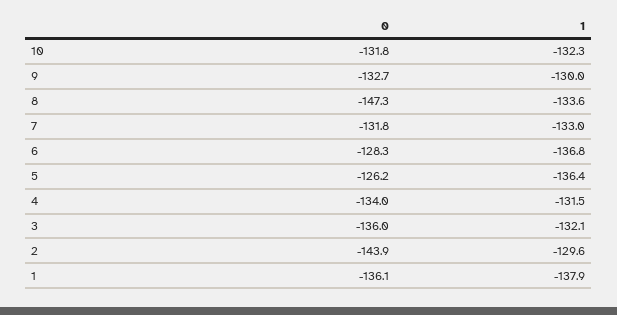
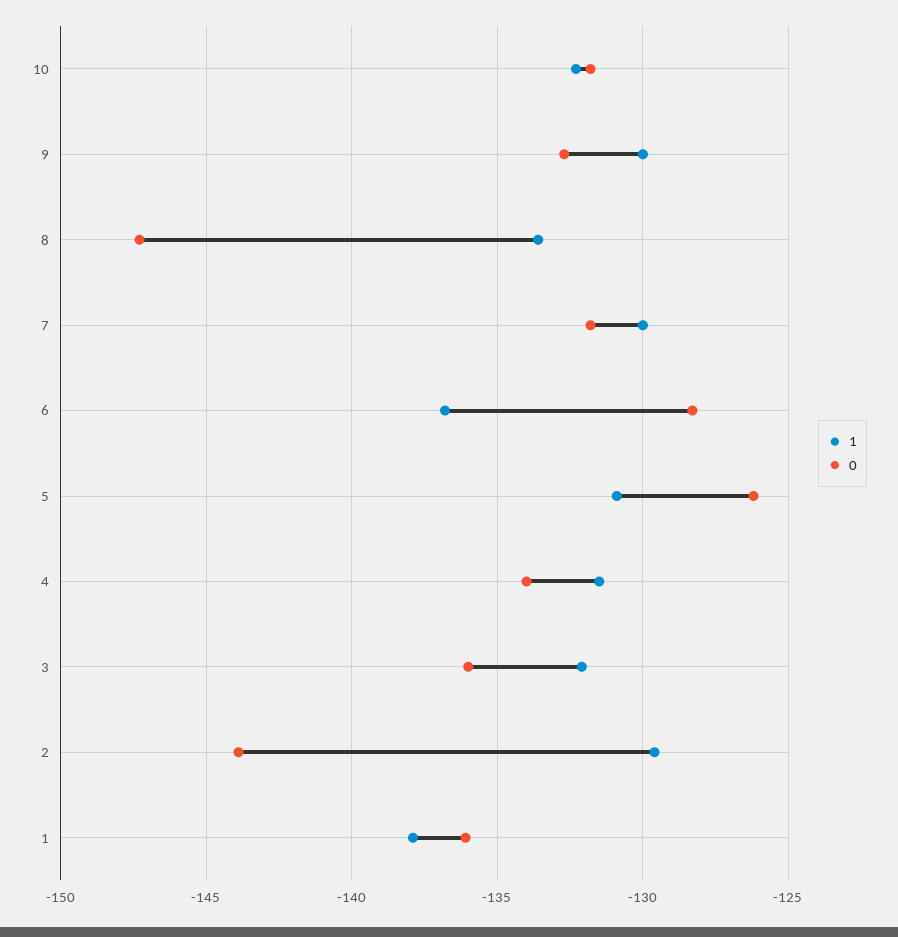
  {
    "0": {
      "10": -131.8,
      "9": -132.7,
      "8": -147.3,
      "7": -131.8,
      "6": -128.3,
      "5": -126.2,
      "4": -134,
      "3": -136,
      "2": -143.9,
      "1": -136.1
    },
    "1": {
      "10": -132.3,
      "9": -130,
      "8": -133.6,
-     "7": -133,
+     "7": -130,
      "6": -136.8,
-     "5": -136.4,
+     "5": -131,
      "4": -131.5,
      "3": -132.1,
      "2": -129.6,
      "1": -137.9
    }
  }

